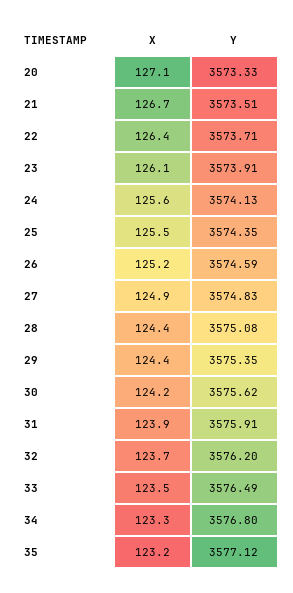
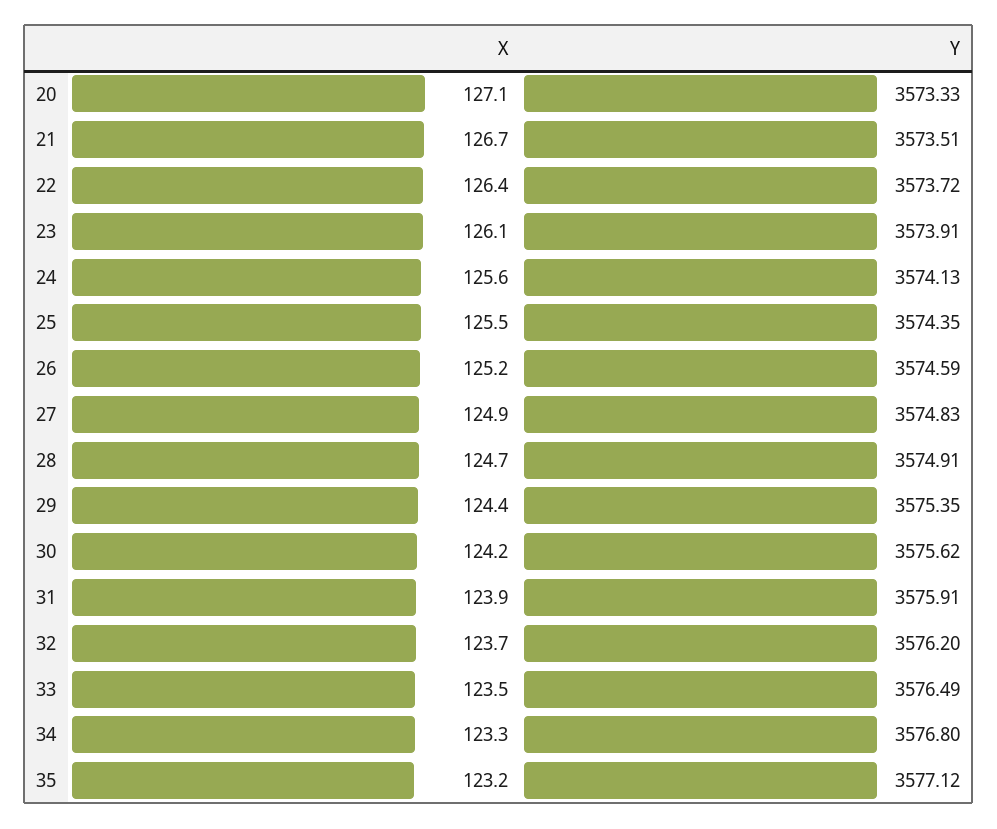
  {
    "X": {
      "20": 127.1,
      "21": 126.7,
      "22": 126.4,
      "23": 126.1,
      "24": 125.6,
      "25": 125.5,
      "26": 125.2,
      "27": 124.9,
-     "28": 124.4,
+     "28": 124.7,
      "29": 124.4,
      "30": 124.2,
      "31": 123.9,
      "32": 123.7,
      "33": 123.5,
      "34": 123.3,
      "35": 123.2
    },
    "Y": {
      "20": 3573.33,
      "21": 3573.51,
-     "22": 3573.71,
+     "22": 3573.72,
      "23": 3573.91,
      "24": 3574.13,
      "25": 3574.35,
      "26": 3574.59,
      "27": 3574.83,
-     "28": 3575.08,
+     "28": 3574.91,
      "29": 3575.35,
      "30": 3575.62,
      "31": 3575.91,
      "32": 3576.2,
      "33": 3576.49,
      "34": 3576.8,
      "35": 3577.12
    }
  }

